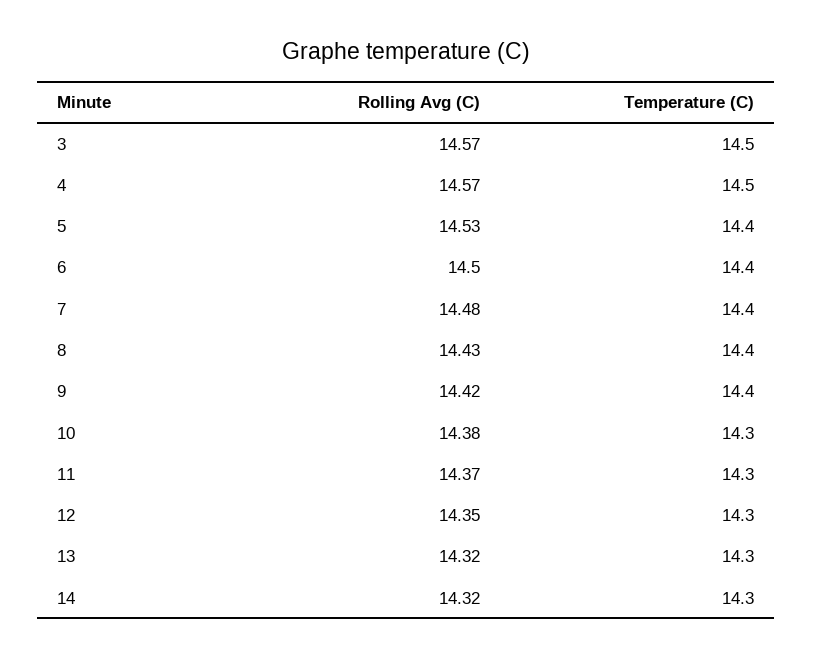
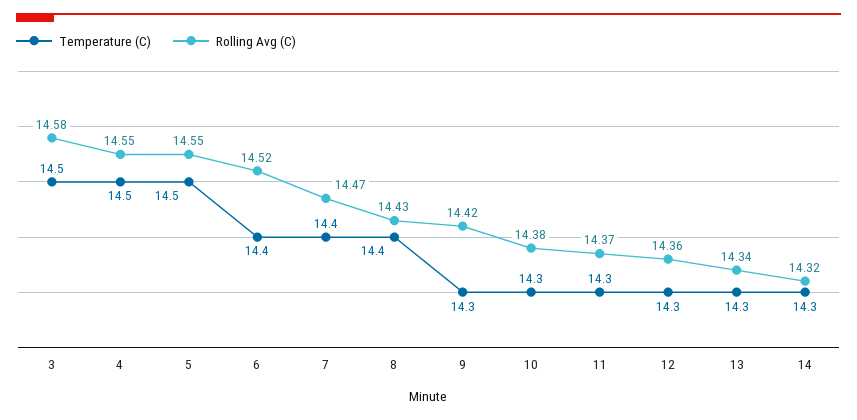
  {
    "Rolling Avg (C)": {
-     "3": 14.57,
+     "3": 14.58,
-     "4": 14.57,
+     "4": 14.55,
-     "5": 14.53,
+     "5": 14.55,
-     "6": 14.5,
+     "6": 14.52,
-     "7": 14.48,
+     "7": 14.47,
      "8": 14.43,
      "9": 14.42,
      "10": 14.38,
      "11": 14.37,
-     "12": 14.35,
+     "12": 14.36,
-     "13": 14.32,
+     "13": 14.34,
      "14": 14.32
    },
    "Temperature (C)": {
      "3": 14.5,
      "4": 14.5,
-     "5": 14.4,
+     "5": 14.5,
      "6": 14.4,
      "7": 14.4,
      "8": 14.4,
-     "9": 14.4,
+     "9": 14.3,
      "10": 14.3,
      "11": 14.3,
      "12": 14.3,
      "13": 14.3,
      "14": 14.3
    }
  }

